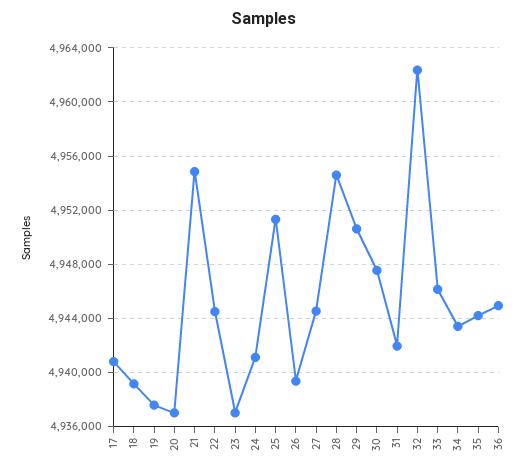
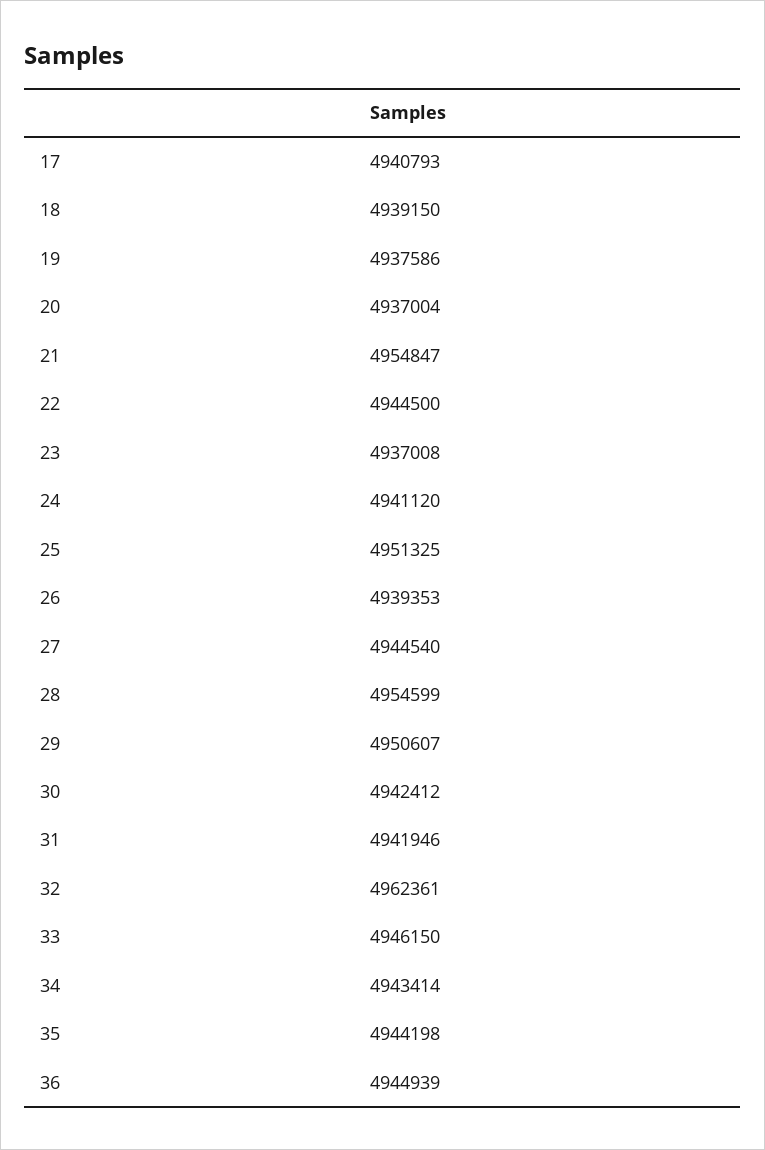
  {
    "17": 4940793,
    "18": 4939150,
    "19": 4937586,
    "20": 4937004,
    "21": 4954847,
    "22": 4944500,
    "23": 4937008,
    "24": 4941120,
    "25": 4951325,
    "26": 4939353,
    "27": 4944540,
    "28": 4954599,
    "29": 4950607,
-   "30": 4947500,
+   "30": 4942412,
    "31": 4941946,
    "32": 4962361,
    "33": 4946150,
    "34": 4943414,
    "35": 4944198,
    "36": 4944939
  }

